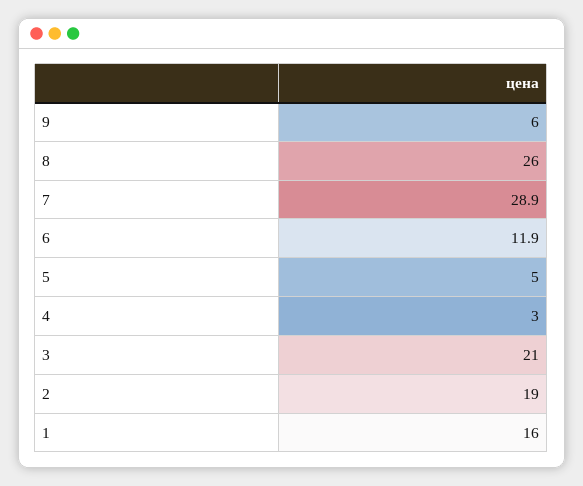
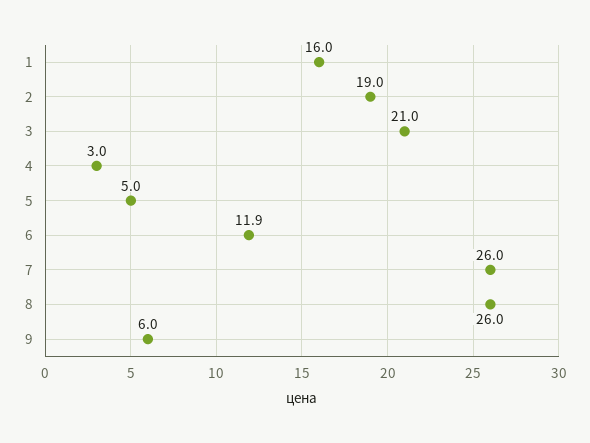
  {
    "9": 6,
    "8": 26,
-   "7": 28.9,
+   "7": 26,
    "6": 11.9,
    "5": 5,
    "4": 3,
    "3": 21,
    "2": 19,
    "1": 16
  }

